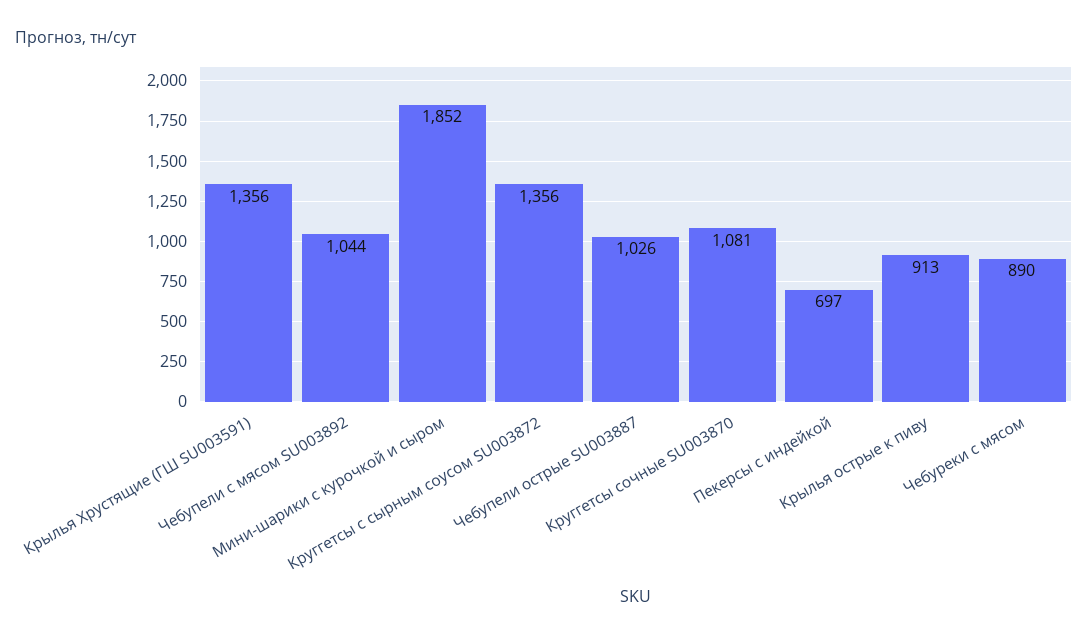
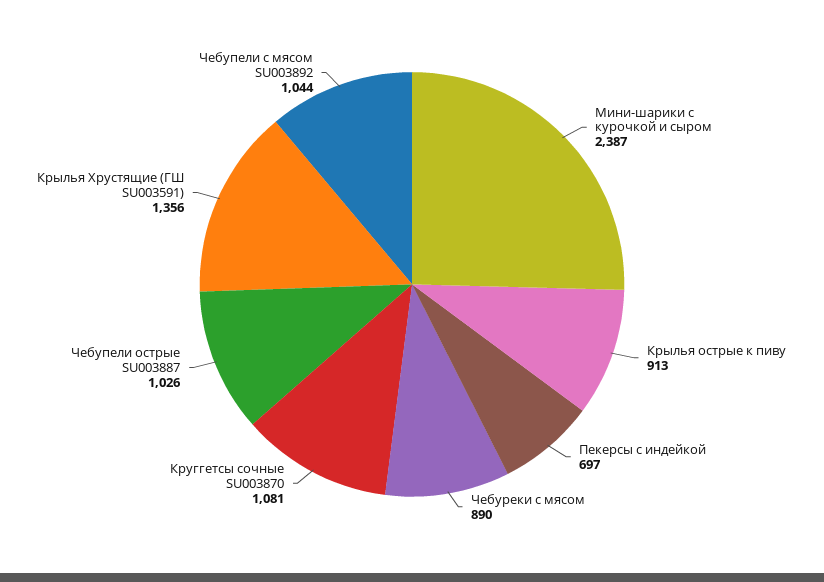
  {
    "Крылья Хрустящие (ГШ SU003591)": 1356,
    "Чебупели с мясом SU003892": 1044,
-   "Мини-шарики с курочкой и сыром": 1852,
+   "Мини-шарики с курочкой и сыром": 2387,
-   "Круггетсы с сырным соусом SU003872": 1356,
    "Чебупели острые SU003887": 1026,
    "Круггетсы сочные SU003870": 1081,
    "Пекерсы с индейкой": 697,
    "Крылья острые к пиву": 913,
    "Чебуреки с мясом": 890
  }

